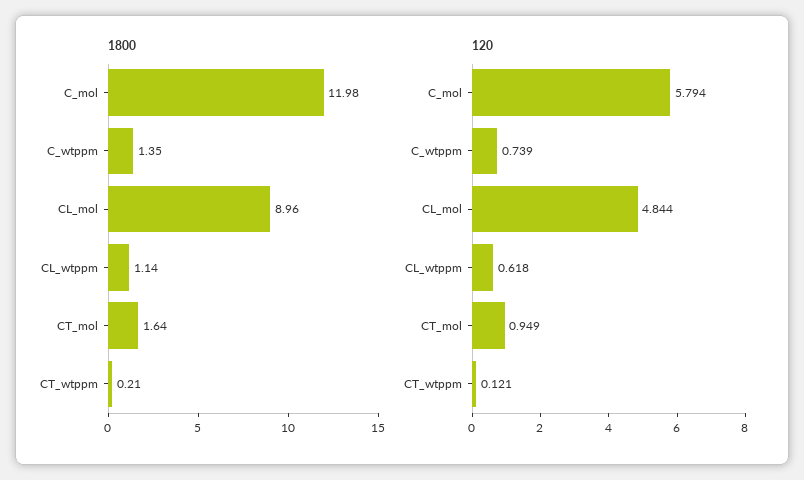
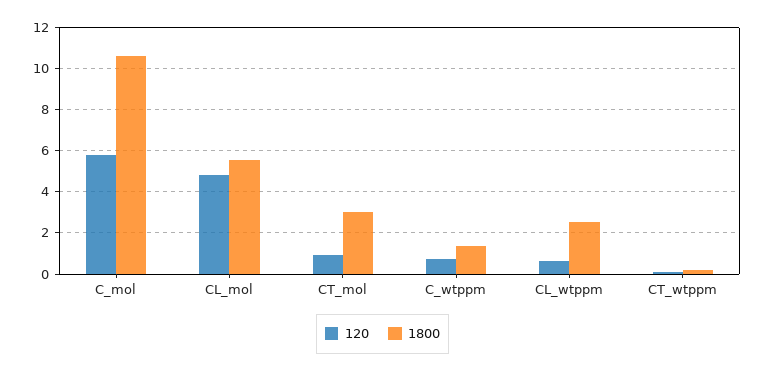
  {
    "1800": {
-     "C_mol": 11.98,
+     "C_mol": 10.5,
      "C_wtppm": 1.35,
-     "CL_mol": 8.96,
+     "CL_mol": 5.5,
-     "CL_wtppm": 1.14,
+     "CL_wtppm": 2.5,
-     "CT_mol": 1.64,
+     "CT_mol": 3,
      "CT_wtppm": 0.21
    },
    "120": {
      "C_mol": 5.794,
      "C_wtppm": 0.739,
      "CL_mol": 4.844,
      "CL_wtppm": 0.618,
      "CT_mol": 0.949,
      "CT_wtppm": 0.121
    }
  }

